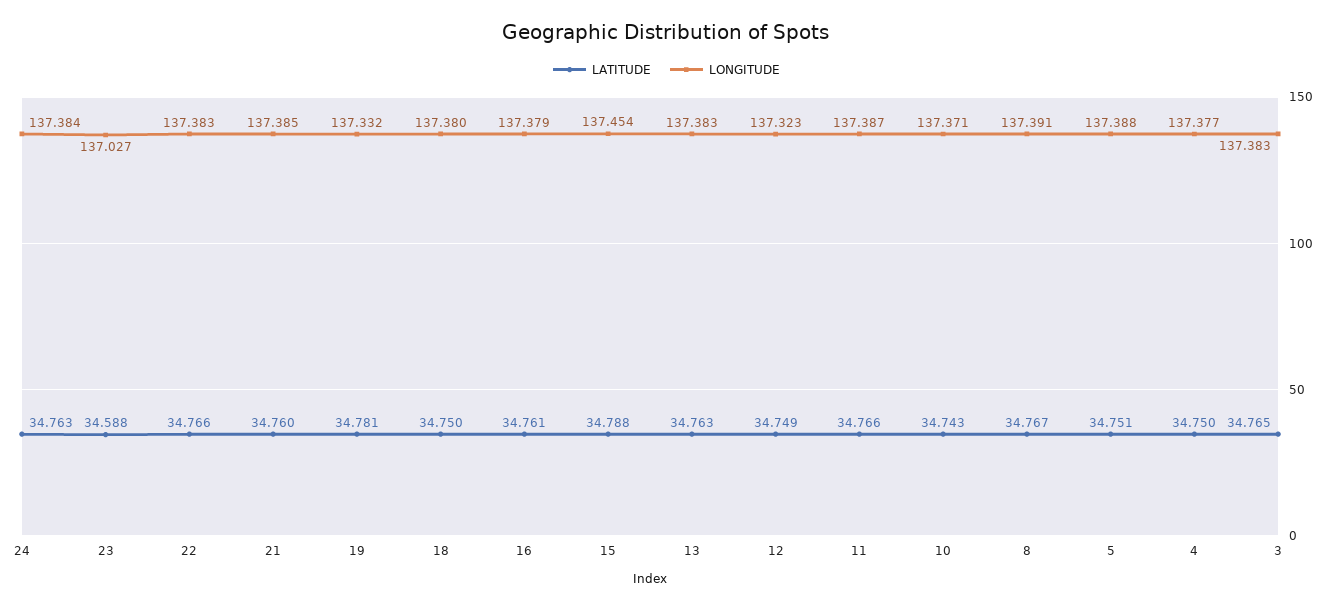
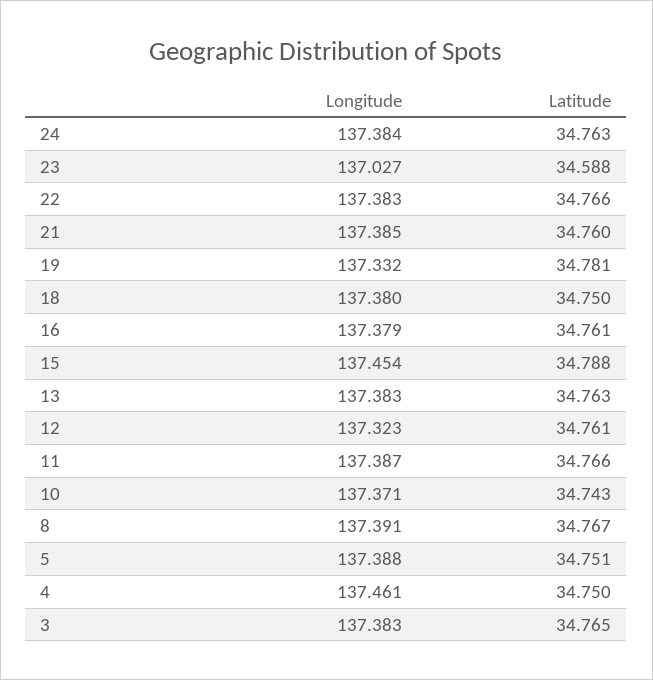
  {
    "LATITUDE": {
      "24": 34.763,
      "23": 34.588,
      "22": 34.766,
      "21": 34.76,
      "19": 34.781,
      "18": 34.75,
      "16": 34.761,
      "15": 34.788,
      "13": 34.763,
-     "12": 34.749,
+     "12": 34.761,
      "11": 34.766,
      "10": 34.743,
      "8": 34.767,
      "5": 34.751,
      "4": 34.75,
      "3": 34.765
    },
    "LONGITUDE": {
      "24": 137.384,
      "23": 137.027,
      "22": 137.383,
      "21": 137.385,
      "19": 137.332,
      "18": 137.38,
      "16": 137.379,
      "15": 137.454,
      "13": 137.383,
      "12": 137.323,
      "11": 137.387,
      "10": 137.371,
      "8": 137.391,
      "5": 137.388,
-     "4": 137.377,
+     "4": 137.461,
      "3": 137.383
    }
  }

